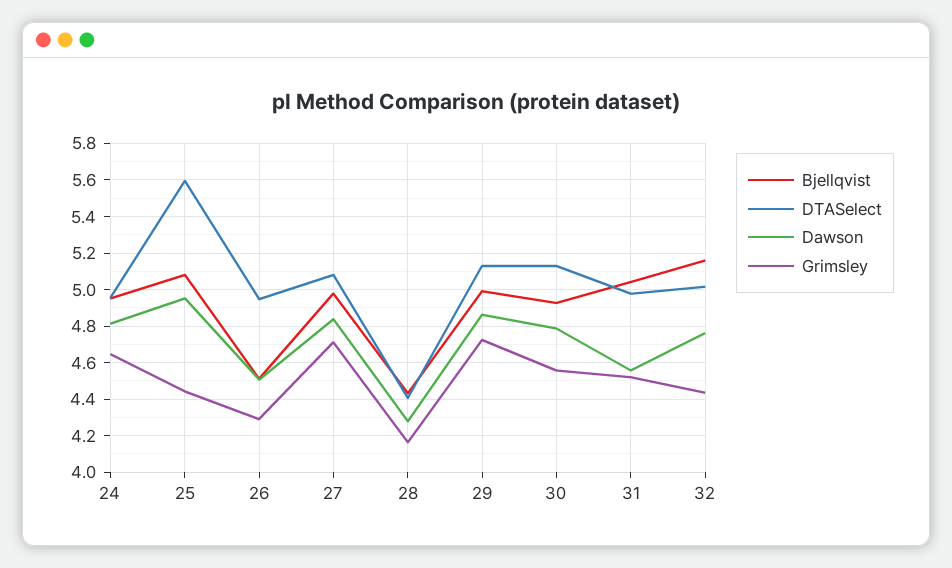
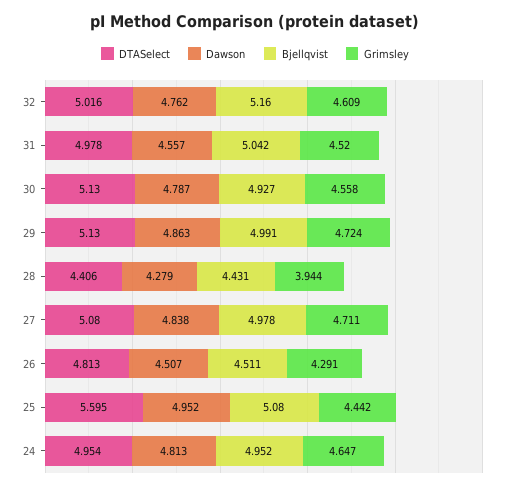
  {
    "Bjellqvist": {
      "24": 4.952,
      "25": 5.08,
      "26": 4.511,
      "27": 4.978,
      "28": 4.431,
      "29": 4.991,
      "30": 4.927,
      "31": 5.042,
      "32": 5.16
    },
    "DTASelect": {
      "24": 4.954,
      "25": 5.595,
-     "26": 4.95,
+     "26": 4.813,
      "27": 5.08,
      "28": 4.406,
      "29": 5.13,
      "30": 5.13,
      "31": 4.978,
      "32": 5.016
    },
    "Dawson": {
      "24": 4.813,
      "25": 4.952,
      "26": 4.507,
      "27": 4.838,
      "28": 4.279,
      "29": 4.863,
      "30": 4.787,
      "31": 4.557,
      "32": 4.762
    },
    "Grimsley": {
      "24": 4.647,
      "25": 4.442,
      "26": 4.291,
      "27": 4.711,
-     "28": 4.15,
+     "28": 3.944,
      "29": 4.724,
      "30": 4.558,
      "31": 4.52,
-     "32": 4.45
+     "32": 4.609
    }
  }

